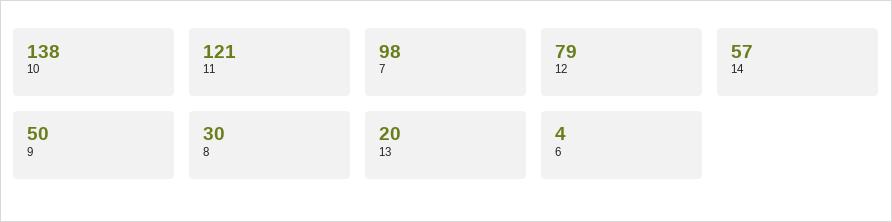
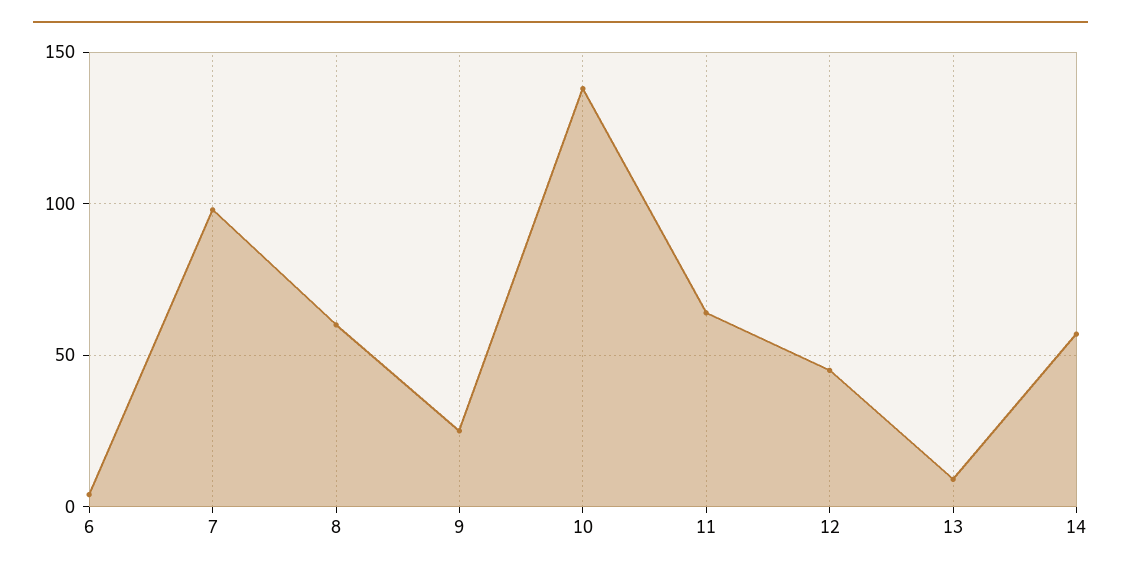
  {
    "10": 138,
-   "11": 121,
+   "11": 65,
    "7": 98,
-   "12": 79,
+   "12": 45,
    "14": 57,
-   "9": 50,
+   "9": 25,
-   "8": 30,
+   "8": 60,
-   "13": 20,
+   "13": 10,
    "6": 4
  }

